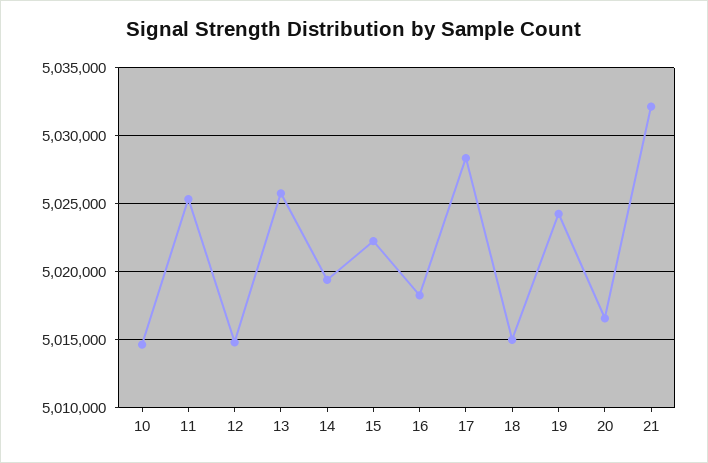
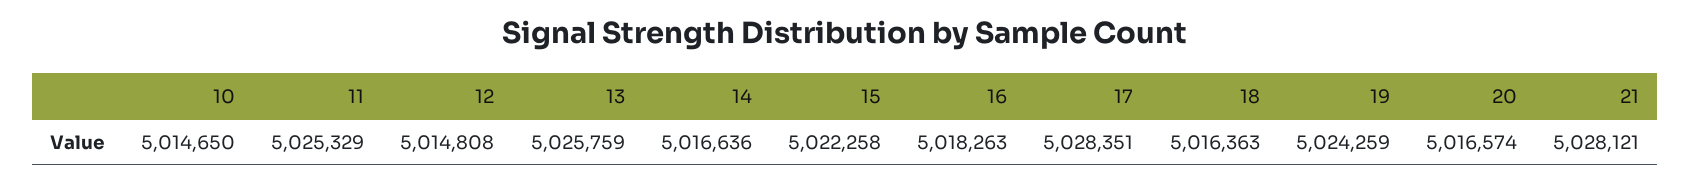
  {
    "10": 5014650,
    "11": 5025329,
    "12": 5014808,
    "13": 5025759,
-   "14": 5019500,
+   "14": 5016636,
    "15": 5022258,
    "16": 5018263,
    "17": 5028351,
-   "18": 5015000,
+   "18": 5016363,
    "19": 5024259,
    "20": 5016574,
-   "21": 5032000
+   "21": 5028121
  }

